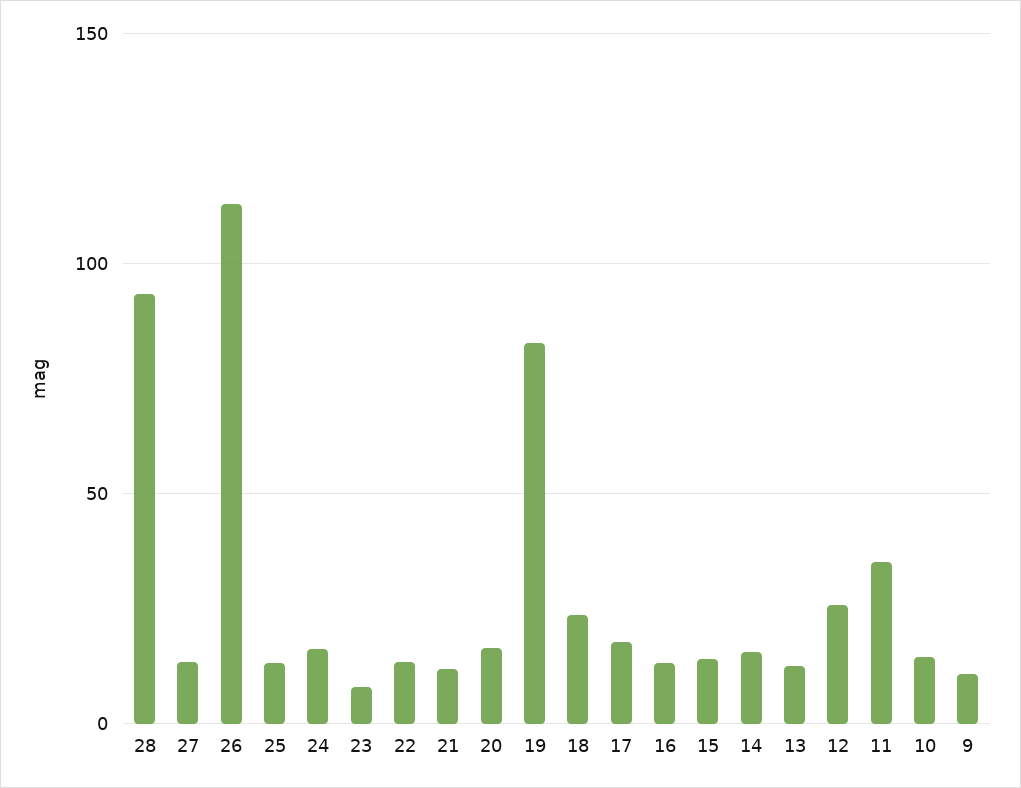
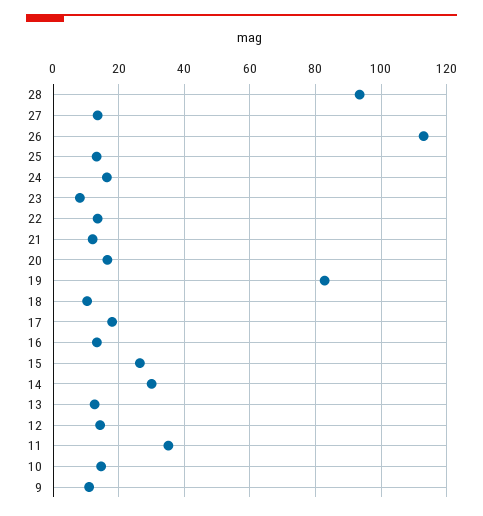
  {
    "28": 94,
    "27": 14,
    "26": 114,
    "25": 14,
    "24": 16,
    "23": 8,
    "22": 14,
    "21": 12,
    "20": 16,
    "19": 82,
-   "18": 25,
+   "18": 10,
    "17": 18,
    "16": 14,
-   "15": 15,
+   "15": 26,
-   "14": 15,
+   "14": 30,
    "13": 12,
-   "12": 25,
+   "12": 14,
    "11": 36,
    "10": 14,
    "9": 10
  }

